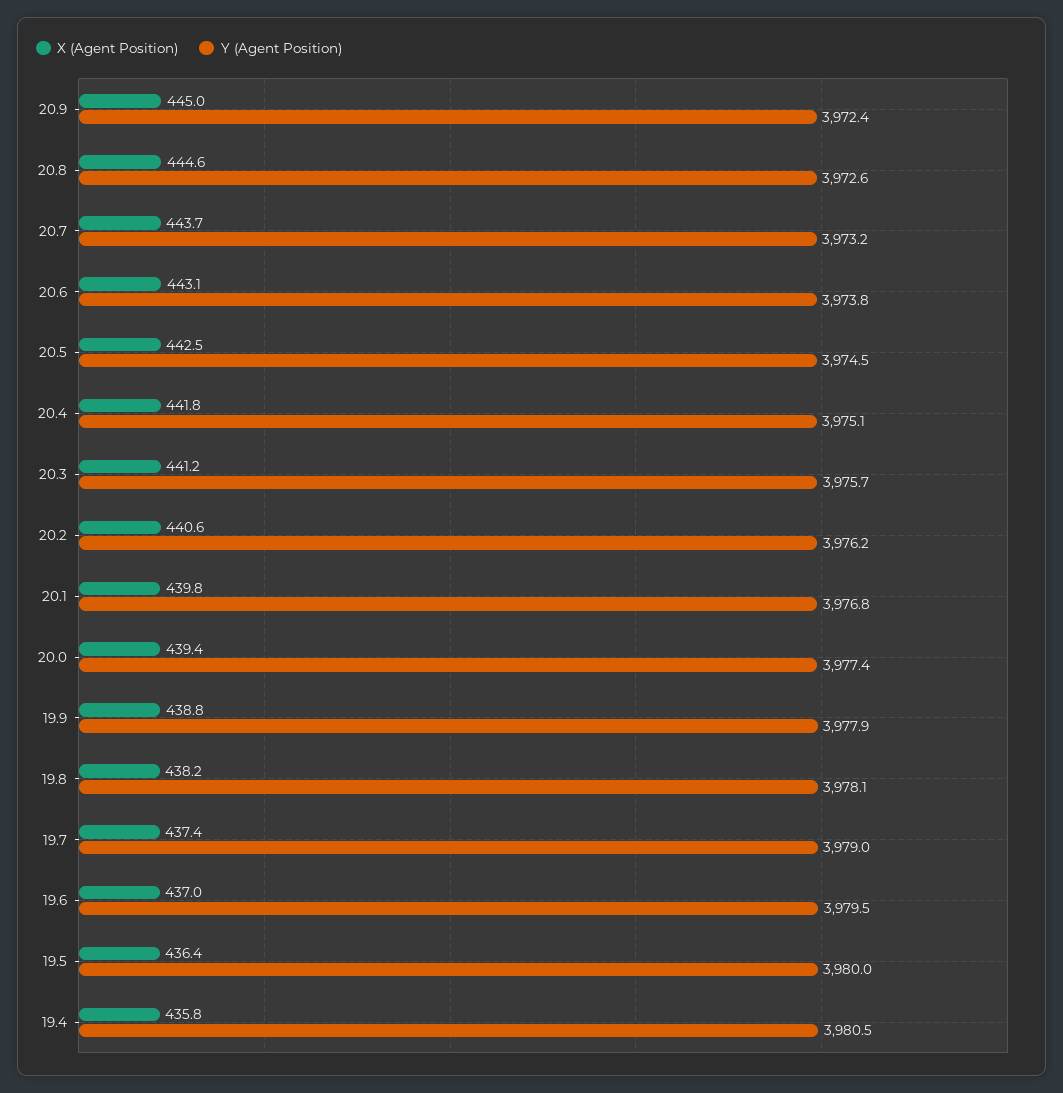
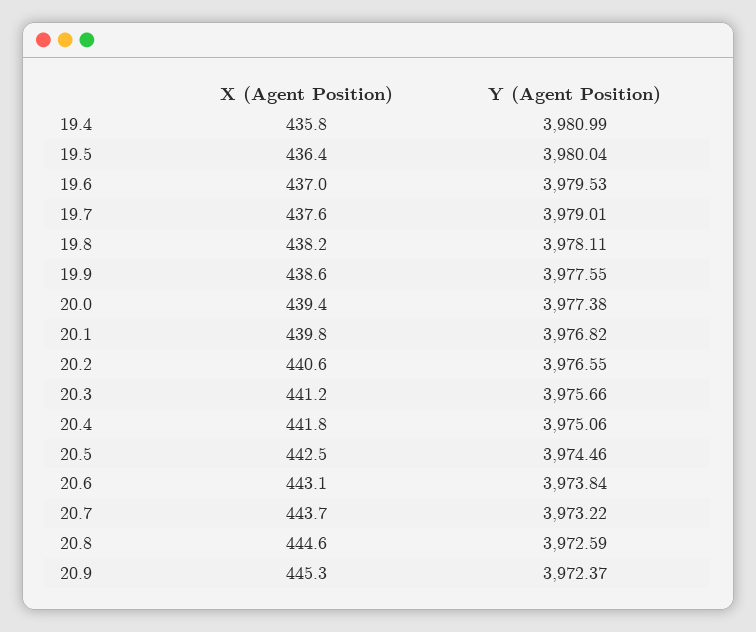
  {
    "X (Agent Position)": {
-     "20.9": 445,
+     "20.9": 445.3,
      "20.8": 444.6,
      "20.7": 443.7,
      "20.6": 443.1,
      "20.5": 442.5,
      "20.4": 441.8,
      "20.3": 441.2,
      "20.2": 440.6,
      "20.1": 439.8,
      "20.0": 439.4,
-     "19.9": 438.8,
+     "19.9": 438.6,
      "19.8": 438.2,
-     "19.7": 437.4,
+     "19.7": 437.6,
      "19.6": 437,
      "19.5": 436.4,
      "19.4": 435.8
    },
    "Y (Agent Position)": {
      "20.9": 3972.37,
      "20.8": 3972.59,
      "20.7": 3973.22,
      "20.6": 3973.84,
      "20.5": 3974.46,
      "20.4": 3975.06,
      "20.3": 3975.66,
-     "20.2": 3976.2,
+     "20.2": 3976.55,
      "20.1": 3976.82,
      "20.0": 3977.38,
-     "19.9": 3977.9,
+     "19.9": 3977.55,
      "19.8": 3978.11,
      "19.7": 3979.01,
      "19.6": 3979.53,
      "19.5": 3980.04,
-     "19.4": 3980.5
+     "19.4": 3980.99
    }
  }

